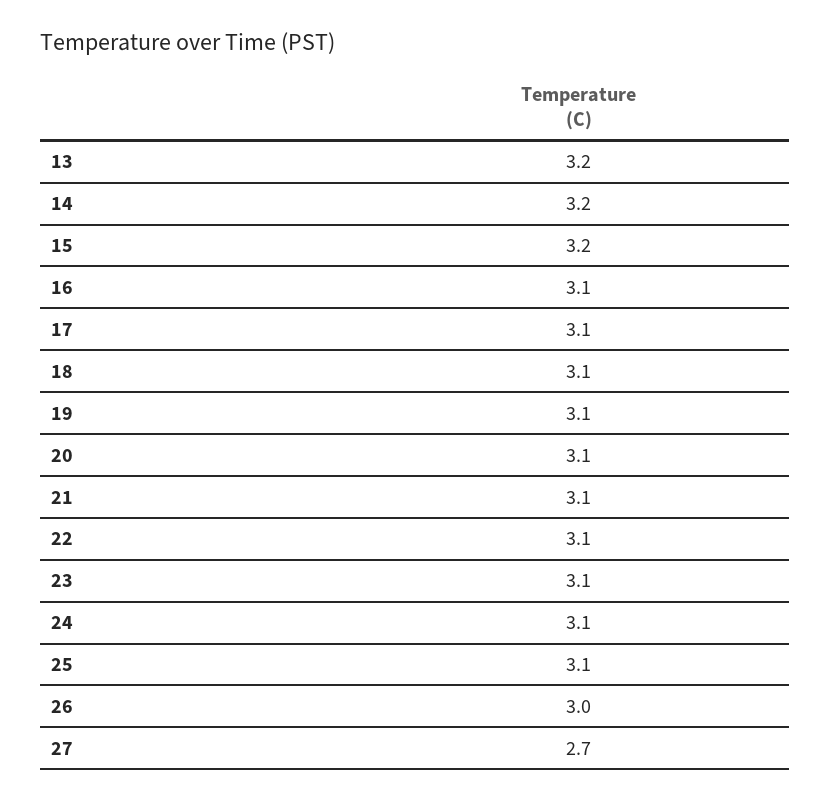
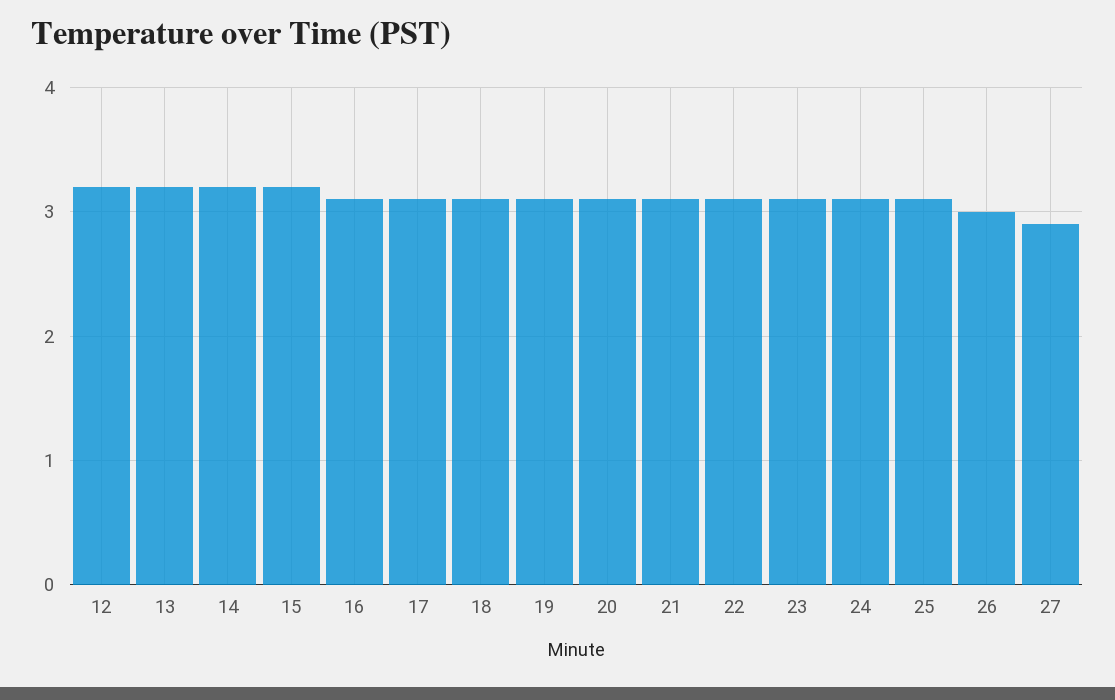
  {
    "13": 3.2,
    "14": 3.2,
    "15": 3.2,
    "16": 3.1,
    "17": 3.1,
    "18": 3.1,
    "19": 3.1,
    "20": 3.1,
    "21": 3.1,
    "22": 3.1,
    "23": 3.1,
    "24": 3.1,
    "25": 3.1,
    "26": 3,
-   "27": 2.7
+   "27": 2.9,
+   "12": 3.2
  }

